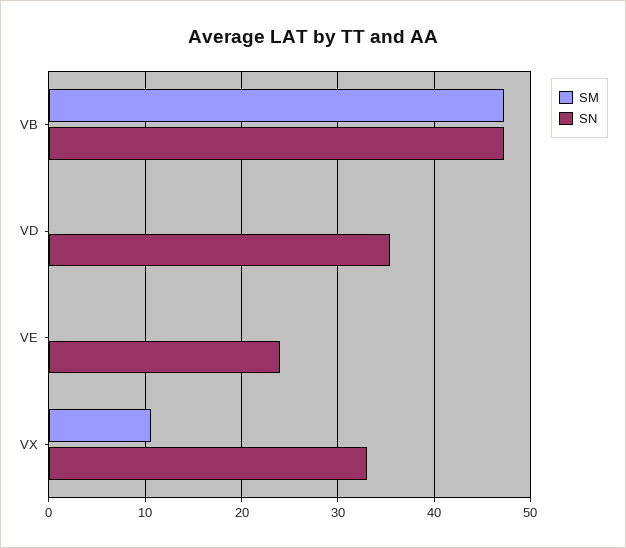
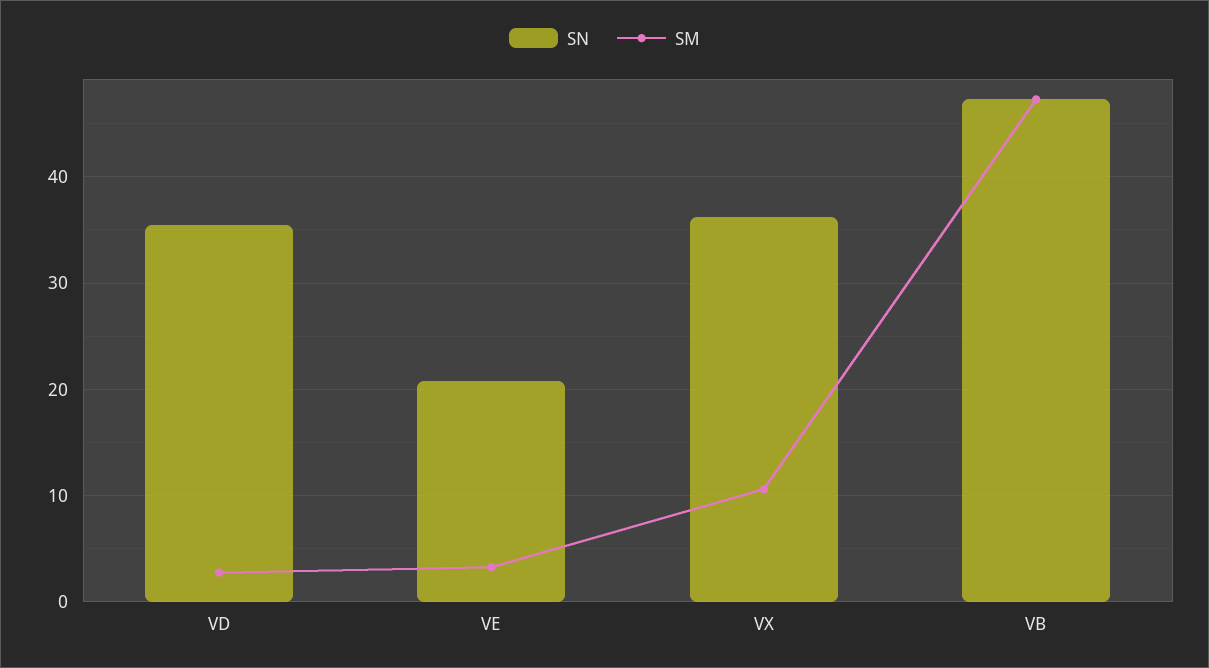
  {
    "SM": {
      "VB": 47,
-     "VD": 0,
+     "VD": 3,
-     "VE": 0,
+     "VE": 3,
      "VX": 11
    },
    "SN": {
      "VB": 47,
      "VD": 35,
-     "VE": 24,
+     "VE": 21,
-     "VX": 33
+     "VX": 36
    }
  }

